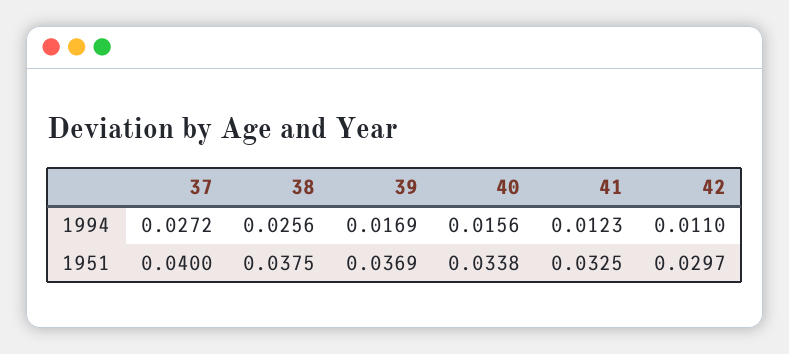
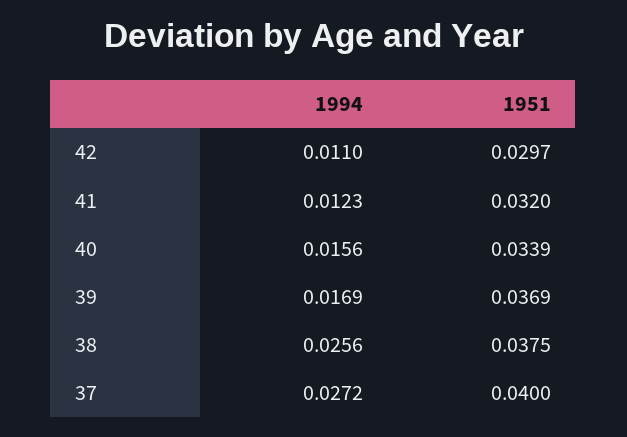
  {
    "37": {
      "1994": 0.0272,
      "1951": 0.04
    },
    "38": {
      "1994": 0.0256,
      "1951": 0.0375
    },
    "39": {
      "1994": 0.0169,
      "1951": 0.0369
    },
    "40": {
      "1994": 0.0156,
-     "1951": 0.0338
+     "1951": 0.0339
    },
    "41": {
      "1994": 0.0123,
-     "1951": 0.0325
+     "1951": 0.032
    },
    "42": {
      "1994": 0.011,
      "1951": 0.0297
    }
  }

